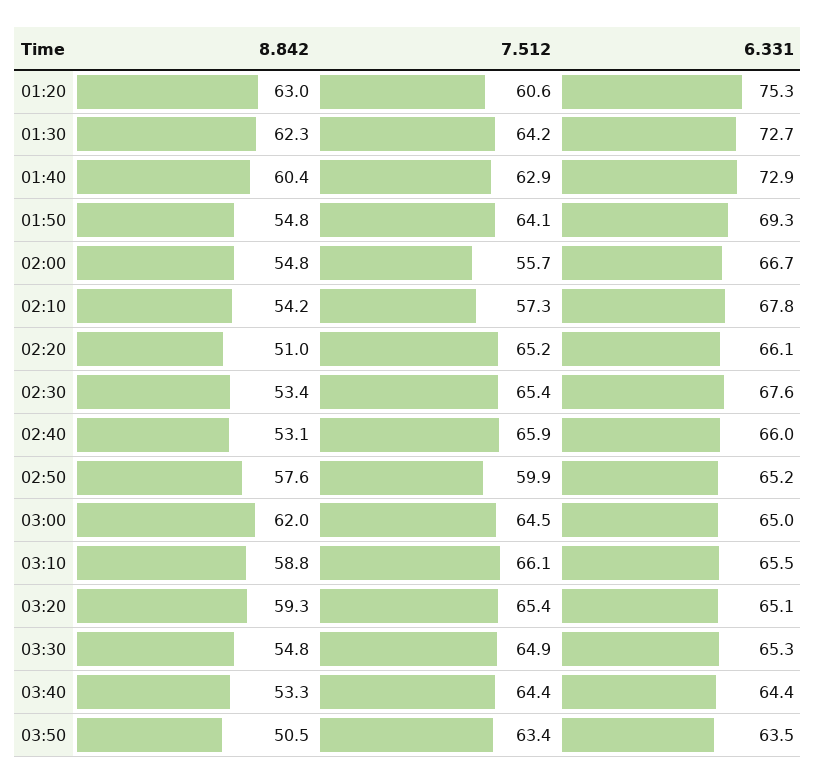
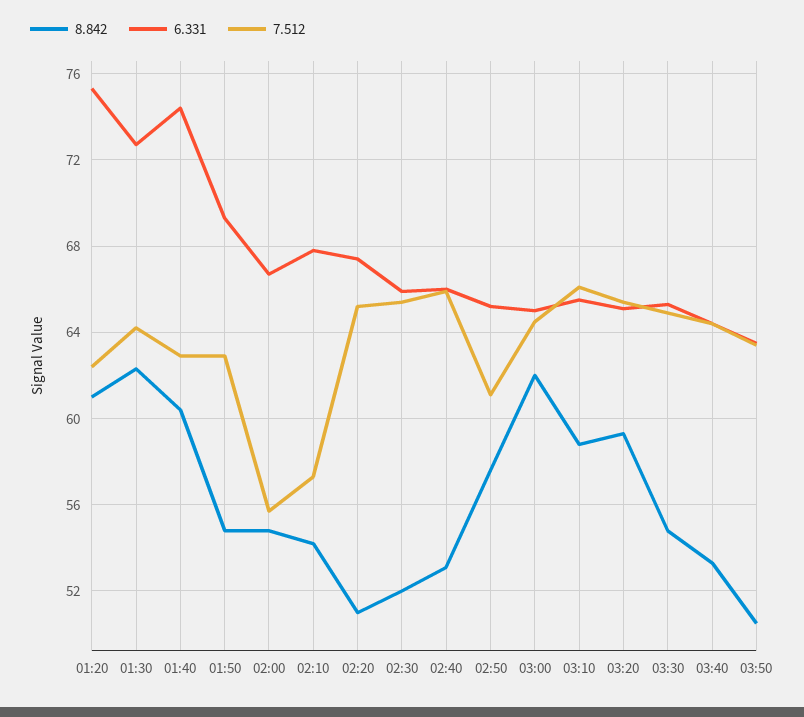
  {
    "8.842": {
-     "01:20": 63,
+     "01:20": 61,
      "01:30": 62.3,
      "01:40": 60.4,
      "01:50": 54.8,
      "02:00": 54.8,
      "02:10": 54.2,
      "02:20": 51,
-     "02:30": 53.4,
+     "02:30": 52,
      "02:40": 53.1,
      "02:50": 57.6,
      "03:00": 62,
      "03:10": 58.8,
      "03:20": 59.3,
      "03:30": 54.8,
      "03:40": 53.3,
      "03:50": 50.5
    },
    "7.512": {
-     "01:20": 60.6,
+     "01:20": 62.5,
      "01:30": 64.2,
      "01:40": 62.9,
-     "01:50": 64.1,
+     "01:50": 63,
      "02:00": 55.7,
      "02:10": 57.3,
      "02:20": 65.2,
      "02:30": 65.4,
      "02:40": 65.9,
-     "02:50": 59.9,
+     "02:50": 61,
      "03:00": 64.5,
      "03:10": 66.1,
      "03:20": 65.4,
      "03:30": 64.9,
      "03:40": 64.4,
      "03:50": 63.4
    },
    "6.331": {
      "01:20": 75.3,
      "01:30": 72.7,
-     "01:40": 72.9,
+     "01:40": 74.5,
      "01:50": 69.3,
      "02:00": 66.7,
      "02:10": 67.8,
-     "02:20": 66.1,
+     "02:20": 67.5,
-     "02:30": 67.6,
+     "02:30": 66,
      "02:40": 66,
      "02:50": 65.2,
      "03:00": 65,
      "03:10": 65.5,
      "03:20": 65.1,
      "03:30": 65.3,
      "03:40": 64.4,
      "03:50": 63.5
    }
  }

